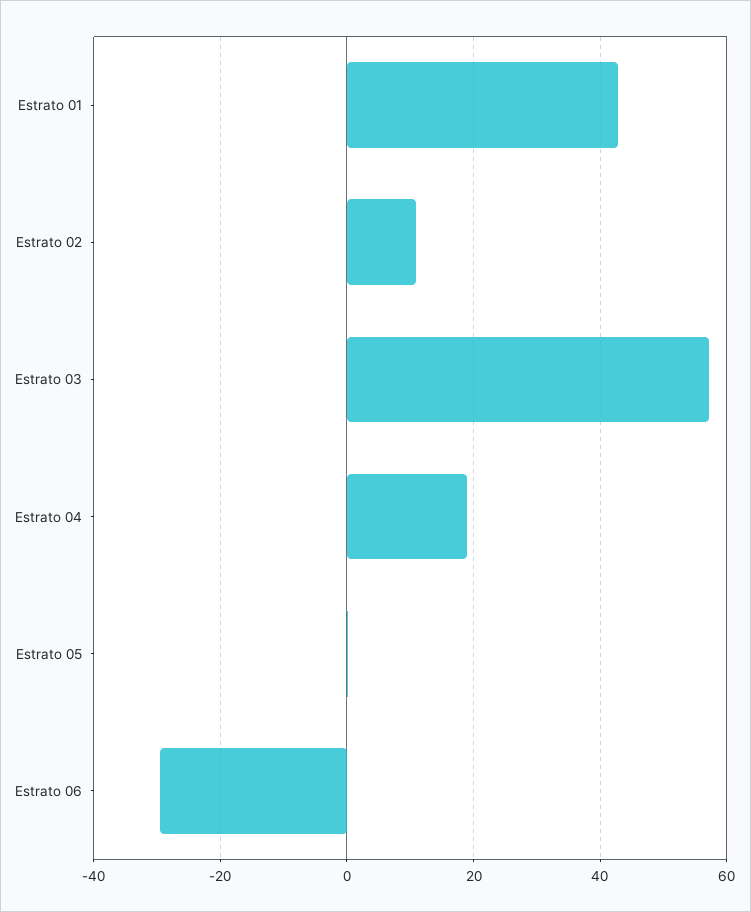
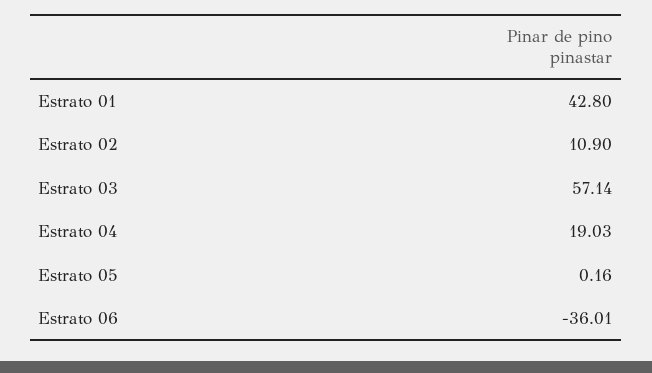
  {
    "Estrato 01": 42.8,
    "Estrato 02": 10.9,
    "Estrato 03": 57.14,
    "Estrato 04": 19.03,
    "Estrato 05": 0.16,
-   "Estrato 06": -30
+   "Estrato 06": -36.01
  }

